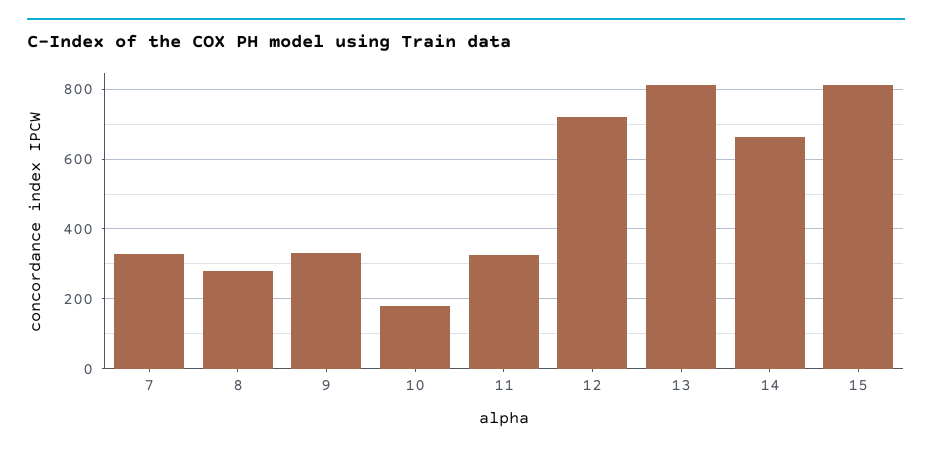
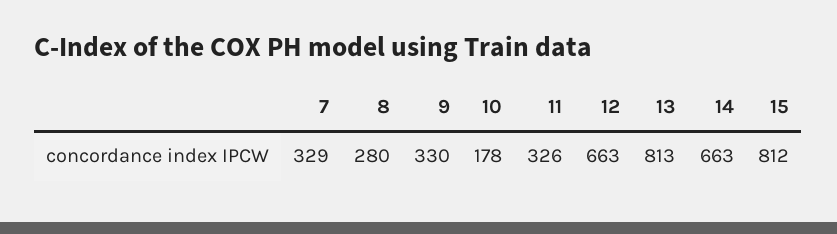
  {
    "7": 329,
    "8": 280,
    "9": 330,
    "10": 178,
    "11": 326,
-   "12": 720,
+   "12": 663,
    "13": 813,
    "14": 663,
    "15": 812
  }

